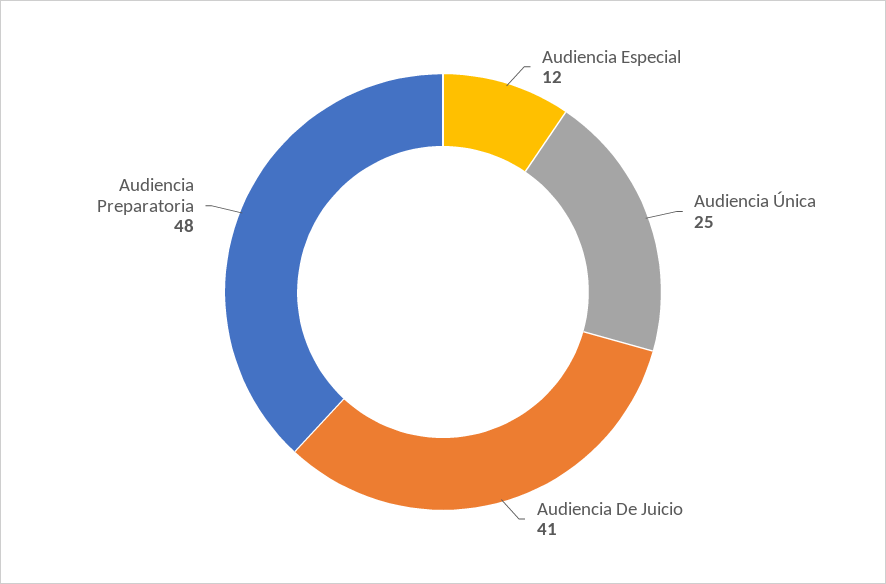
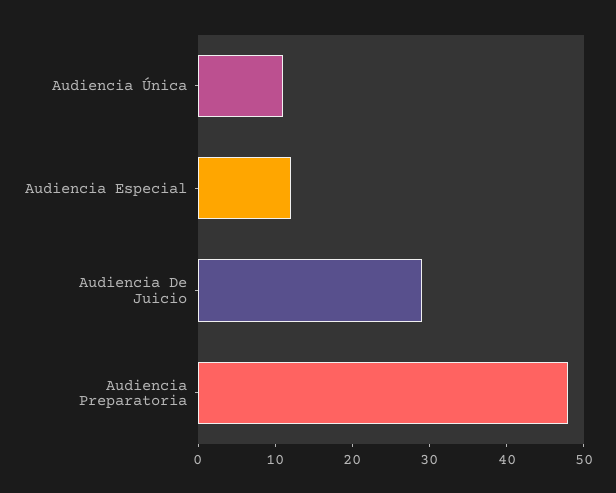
  {
    "Audiencia Especial": 12,
-   "Audiencia Única": 25,
+   "Audiencia Única": 10,
-   "Audiencia De Juicio": 41,
+   "Audiencia De Juicio": 30,
    "Audiencia Preparatoria": 48
  }

